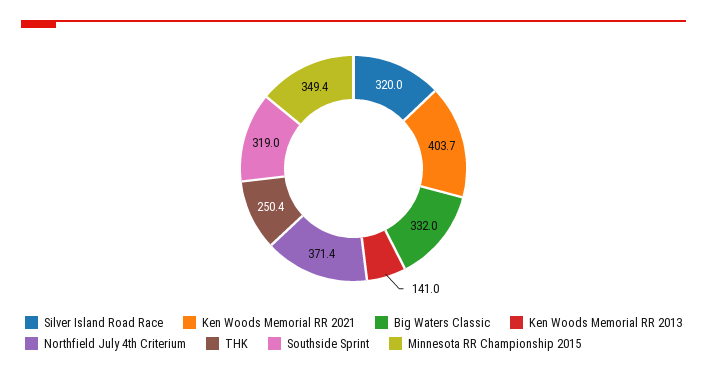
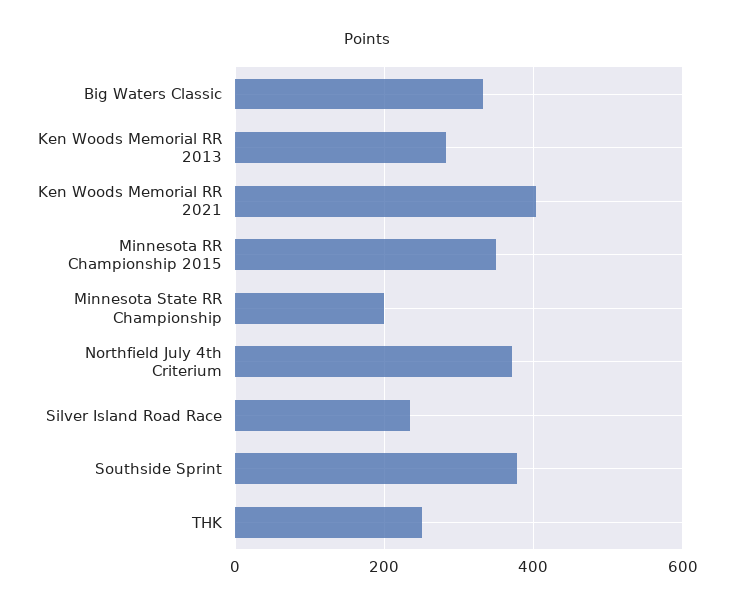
  {
-   "Silver Island Road Race": 320,
+   "Silver Island Road Race": 240,
    "Ken Woods Memorial RR 2021": 403.7,
    "Big Waters Classic": 332,
-   "Ken Woods Memorial RR 2013": 141,
+   "Ken Woods Memorial RR 2013": 280,
    "Northfield July 4th Criterium": 371.4,
    "THK": 250.4,
-   "Southside Sprint": 319,
+   "Southside Sprint": 380,
-   "Minnesota RR Championship 2015": 349.4
+   "Minnesota RR Championship 2015": 349.4,
+   "Minnesota State RR Championship": 200
  }

